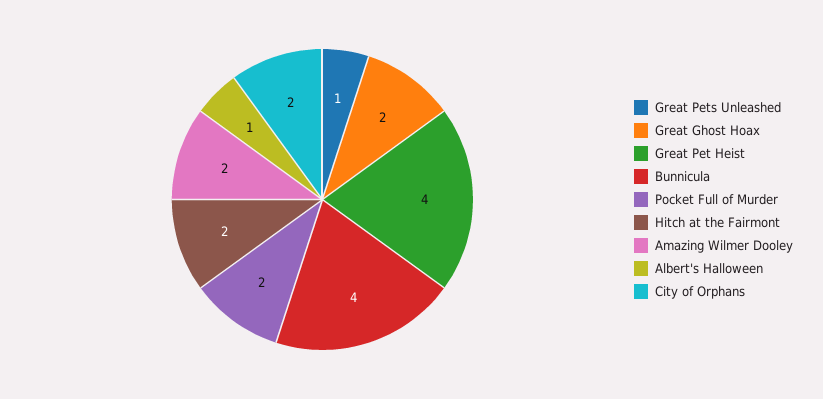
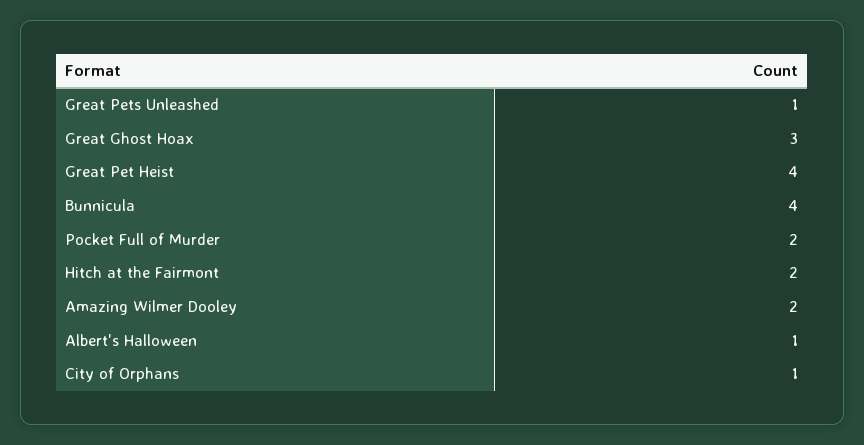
  {
    "Great Pets Unleashed": 1,
-   "Great Ghost Hoax": 2,
+   "Great Ghost Hoax": 3,
    "Great Pet Heist": 4,
    "Bunnicula": 4,
    "Pocket Full of Murder": 2,
    "Hitch at the Fairmont": 2,
    "Amazing Wilmer Dooley": 2,
    "Albert's Halloween": 1,
-   "City of Orphans": 2
+   "City of Orphans": 1
  }

